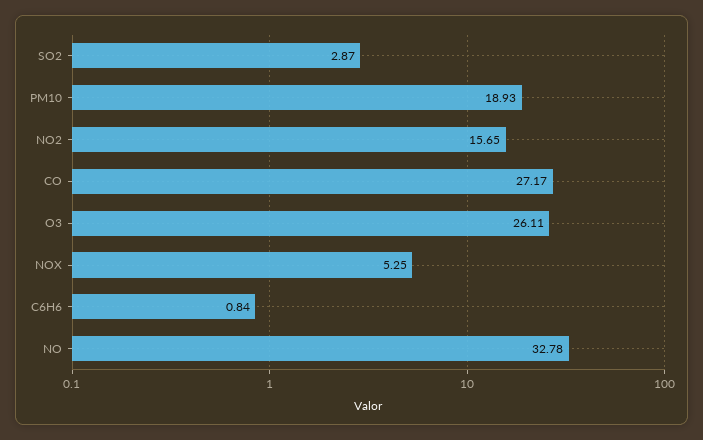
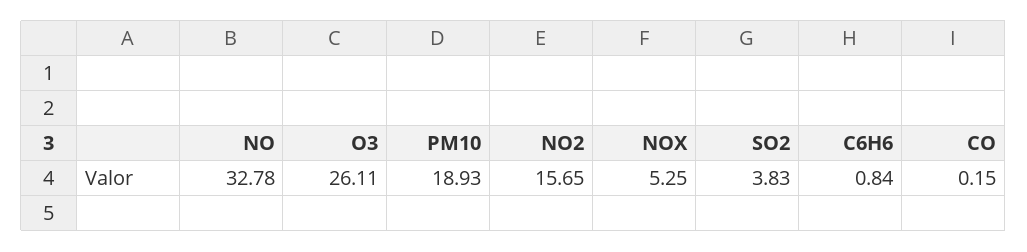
  {
-   "SO2": 2.87,
+   "SO2": 3.83,
    "PM10": 18.93,
    "NO2": 15.65,
-   "CO": 27.17,
+   "CO": 0.15,
    "O3": 26.11,
    "NOX": 5.25,
    "C6H6": 0.84,
    "NO": 32.78
  }

